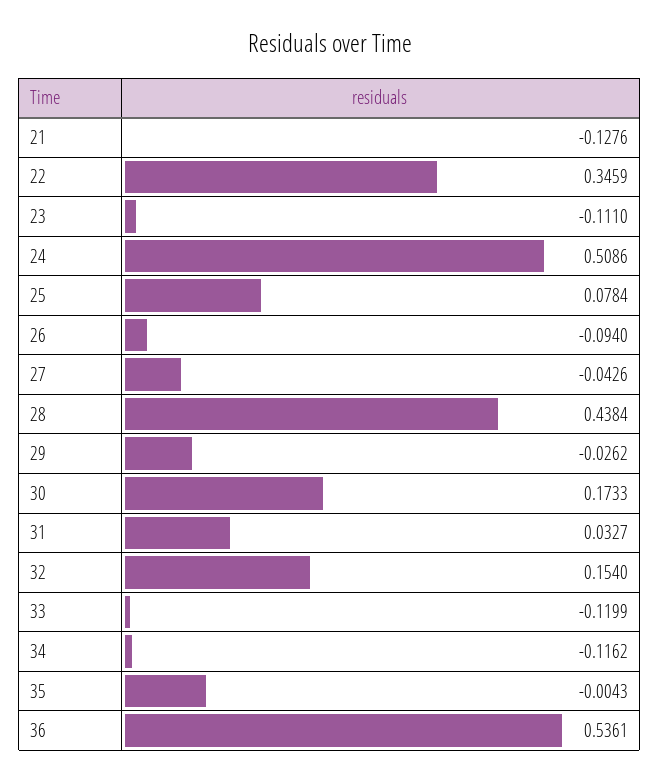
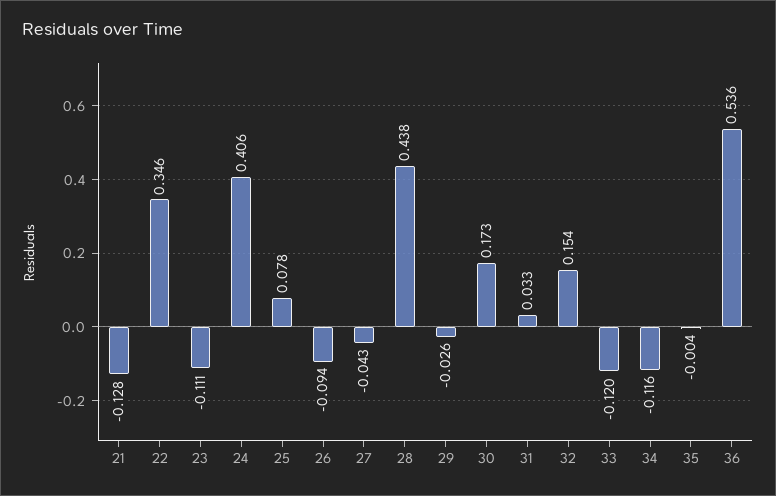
  {
    "21": -0.1276,
    "22": 0.3459,
    "23": -0.111,
-   "24": 0.5086,
+   "24": 0.406,
    "25": 0.0784,
    "26": -0.094,
    "27": -0.0426,
    "28": 0.4384,
    "29": -0.0262,
    "30": 0.1733,
    "31": 0.0327,
    "32": 0.154,
    "33": -0.1199,
    "34": -0.1162,
    "35": -0.0043,
    "36": 0.5361
  }

